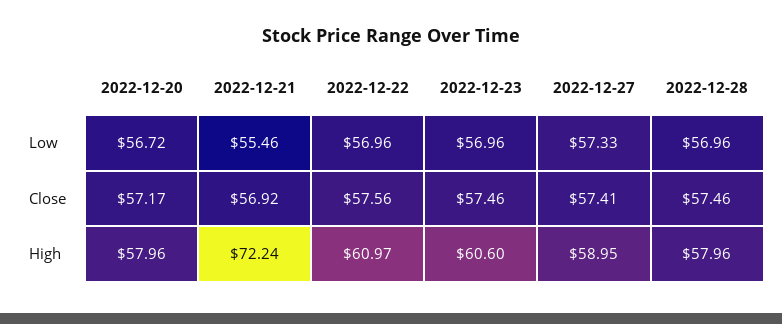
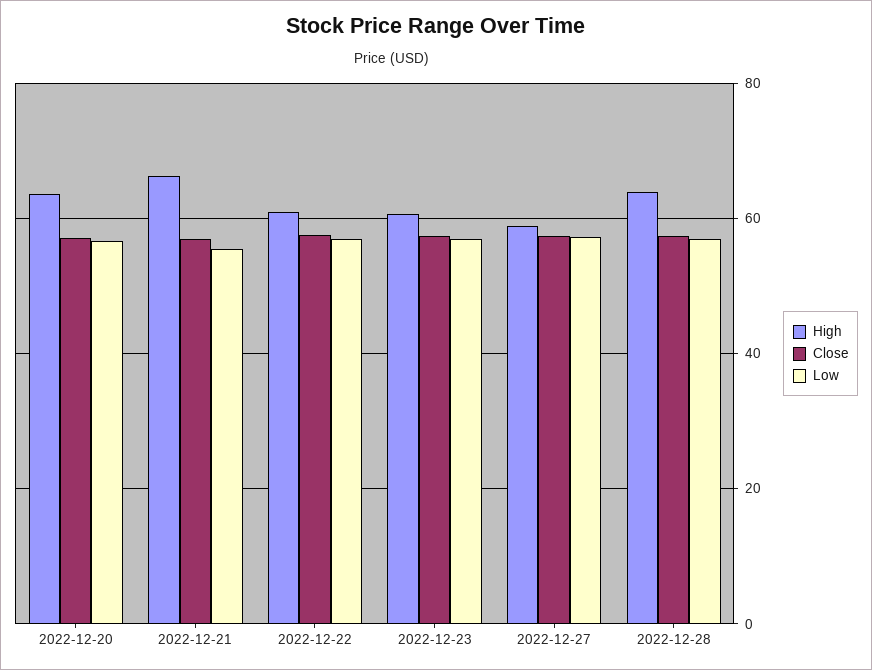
  {
    "Low": {
      "2022-12-20": 56.72,
      "2022-12-21": 55.46,
      "2022-12-22": 56.96,
      "2022-12-23": 56.96,
      "2022-12-27": 57.33,
      "2022-12-28": 56.96
    },
    "Close": {
      "2022-12-20": 57.17,
      "2022-12-21": 56.92,
      "2022-12-22": 57.56,
      "2022-12-23": 57.46,
      "2022-12-27": 57.41,
      "2022-12-28": 57.46
    },
    "High": {
-     "2022-12-20": 57.96,
+     "2022-12-20": 64,
-     "2022-12-21": 72.24,
+     "2022-12-21": 66,
      "2022-12-22": 60.97,
      "2022-12-23": 60.6,
      "2022-12-27": 58.95,
-     "2022-12-28": 57.96
+     "2022-12-28": 64
    }
  }

